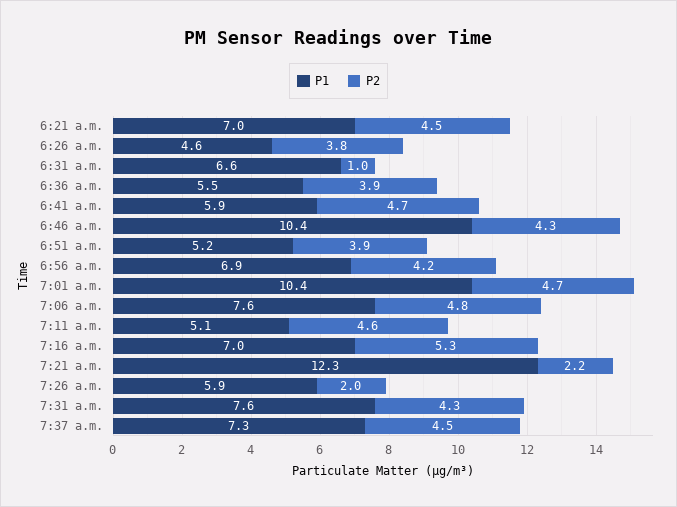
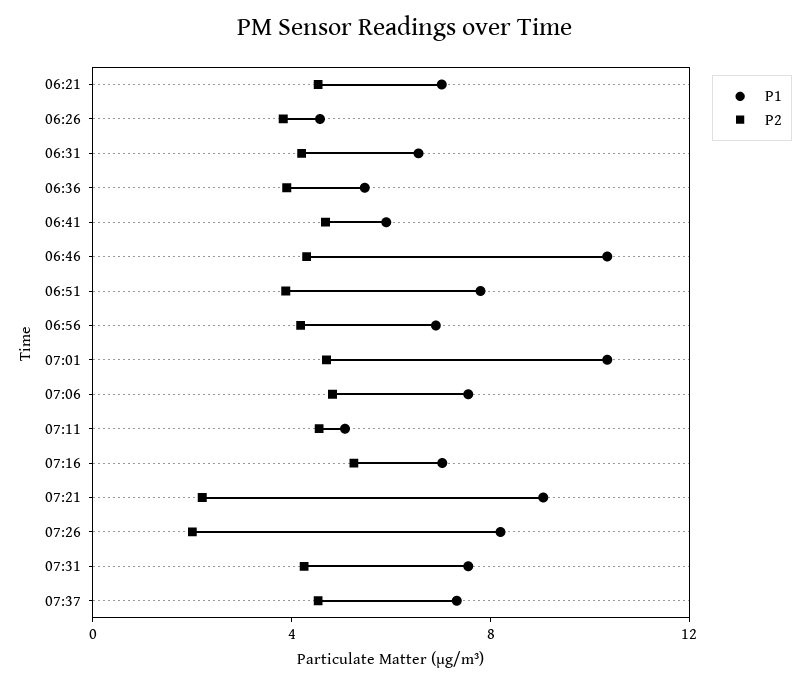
  {
    "P1": {
      "6:21 a.m.": 7,
      "6:26 a.m.": 4.6,
      "6:31 a.m.": 6.6,
      "6:36 a.m.": 5.5,
      "6:41 a.m.": 5.9,
      "6:46 a.m.": 10.4,
-     "6:51 a.m.": 5.2,
+     "6:51 a.m.": 8,
      "6:56 a.m.": 6.9,
      "7:01 a.m.": 10.4,
      "7:06 a.m.": 7.6,
      "7:11 a.m.": 5.1,
      "7:16 a.m.": 7,
-     "7:21 a.m.": 12.3,
+     "7:21 a.m.": 9,
-     "7:26 a.m.": 5.9,
+     "7:26 a.m.": 8,
      "7:31 a.m.": 7.6,
      "7:37 a.m.": 7.3
    },
    "P2": {
      "6:21 a.m.": 4.5,
      "6:26 a.m.": 3.8,
-     "6:31 a.m.": 1,
+     "6:31 a.m.": 4,
      "6:36 a.m.": 3.9,
      "6:41 a.m.": 4.7,
      "6:46 a.m.": 4.3,
      "6:51 a.m.": 3.9,
      "6:56 a.m.": 4.2,
      "7:01 a.m.": 4.7,
      "7:06 a.m.": 4.8,
      "7:11 a.m.": 4.6,
      "7:16 a.m.": 5.3,
      "7:21 a.m.": 2.2,
      "7:26 a.m.": 2,
      "7:31 a.m.": 4.3,
      "7:37 a.m.": 4.5
    }
  }

